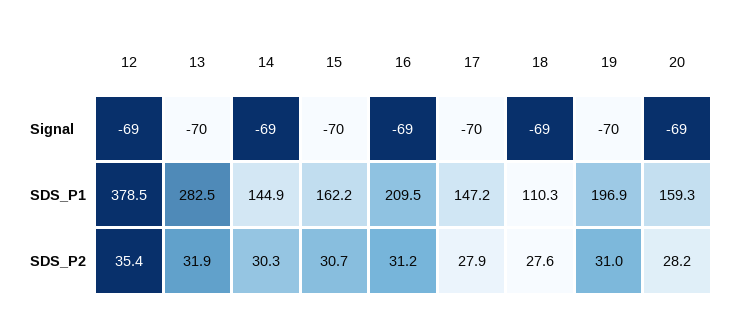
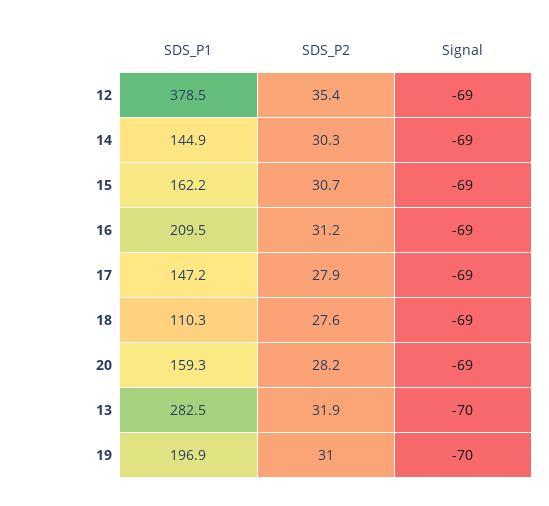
  {
    "12": {
      "Signal": -69,
      "SDS_P1": 378.5,
      "SDS_P2": 35.4
    },
    "13": {
      "Signal": -70,
      "SDS_P1": 282.5,
      "SDS_P2": 31.9
    },
    "14": {
      "Signal": -69,
      "SDS_P1": 144.9,
      "SDS_P2": 30.3
    },
    "15": {
-     "Signal": -70,
+     "Signal": -69,
      "SDS_P1": 162.2,
      "SDS_P2": 30.7
    },
    "16": {
      "Signal": -69,
      "SDS_P1": 209.5,
      "SDS_P2": 31.2
    },
    "17": {
-     "Signal": -70,
+     "Signal": -69,
      "SDS_P1": 147.2,
      "SDS_P2": 27.9
    },
    "18": {
      "Signal": -69,
      "SDS_P1": 110.3,
      "SDS_P2": 27.6
    },
    "19": {
      "Signal": -70,
      "SDS_P1": 196.9,
      "SDS_P2": 31
    },
    "20": {
      "Signal": -69,
      "SDS_P1": 159.3,
      "SDS_P2": 28.2
    }
  }

